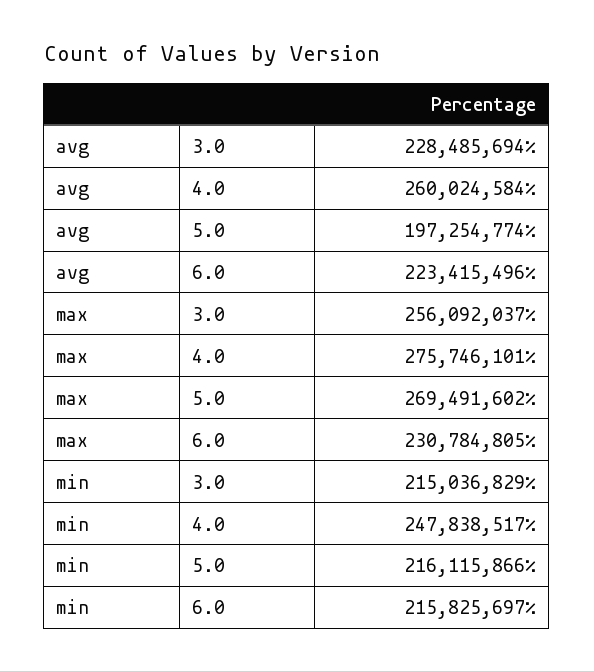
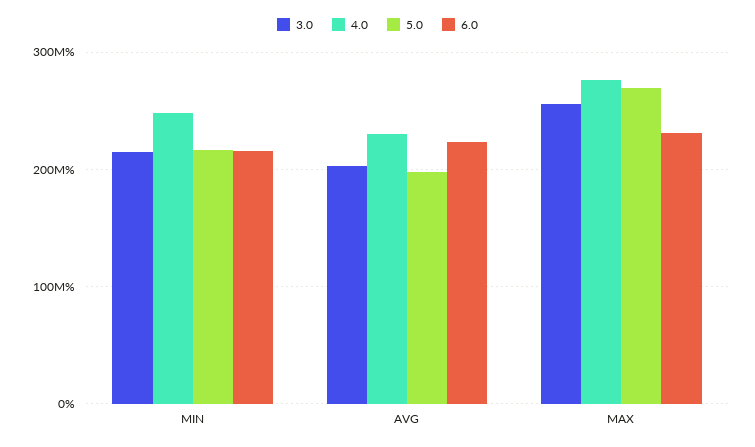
  {
    "3.0": {
-     "avg": 228485694,
+     "avg": 200000000,
      "max": 256092037,
      "min": 215036829
    },
    "4.0": {
-     "avg": 260024584,
+     "avg": 230000000,
      "max": 275746101,
      "min": 247838517
    },
    "5.0": {
      "avg": 197254774,
      "max": 269491602,
      "min": 216115866
    },
    "6.0": {
      "avg": 223415496,
      "max": 230784805,
      "min": 215825697
    }
  }

